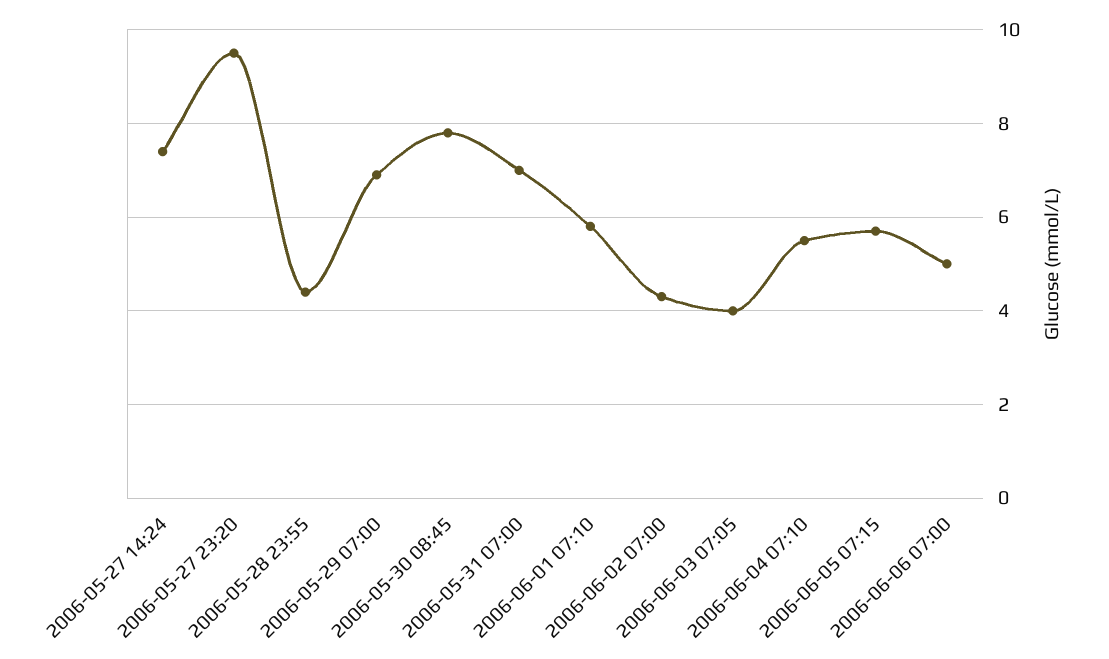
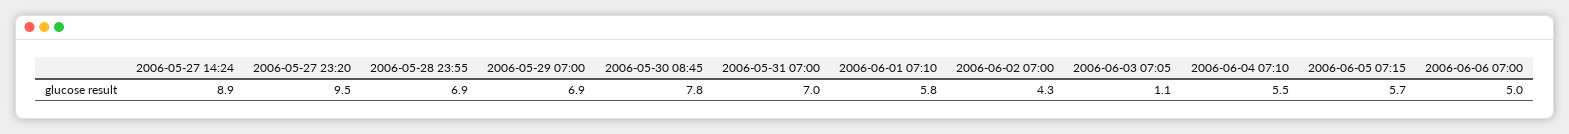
  {
-   "2006-05-27 14:24": 7.5,
+   "2006-05-27 14:24": 8.9,
    "2006-05-27 23:20": 9.5,
-   "2006-05-28 23:55": 4.5,
+   "2006-05-28 23:55": 6.9,
    "2006-05-29 07:00": 6.9,
    "2006-05-30 08:45": 7.8,
    "2006-05-31 07:00": 7,
    "2006-06-01 07:10": 5.8,
    "2006-06-02 07:00": 4.3,
-   "2006-06-03 07:05": 4,
+   "2006-06-03 07:05": 1.1,
    "2006-06-04 07:10": 5.5,
    "2006-06-05 07:15": 5.7,
    "2006-06-06 07:00": 5
  }

